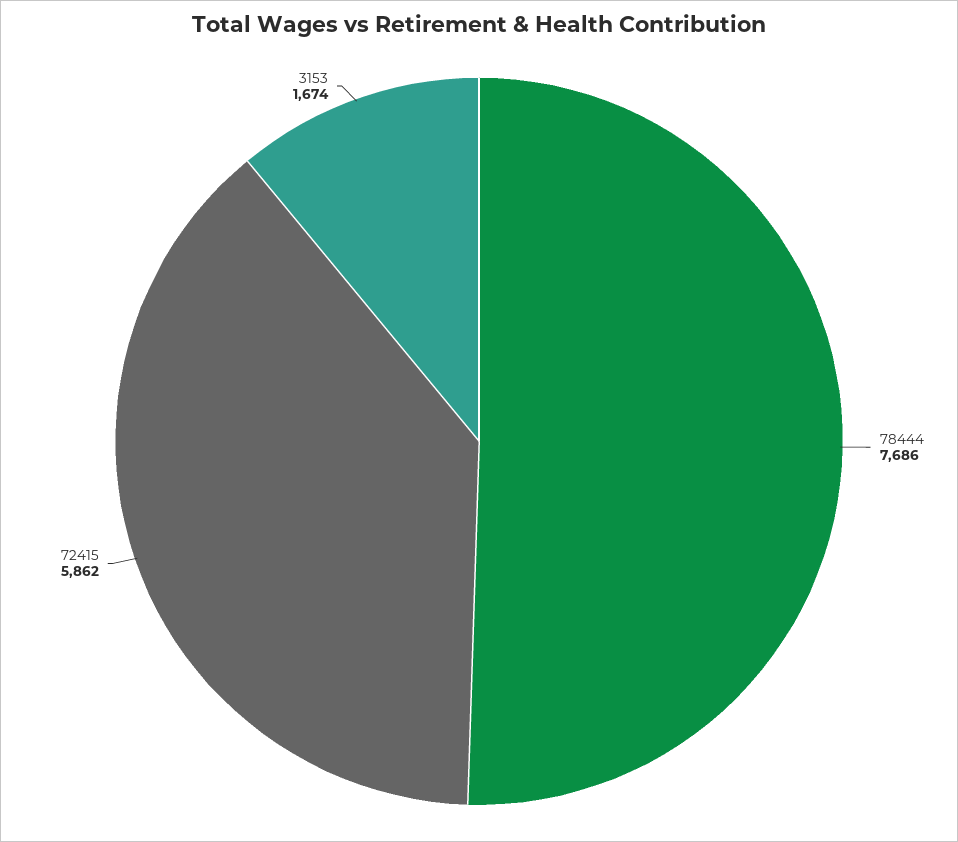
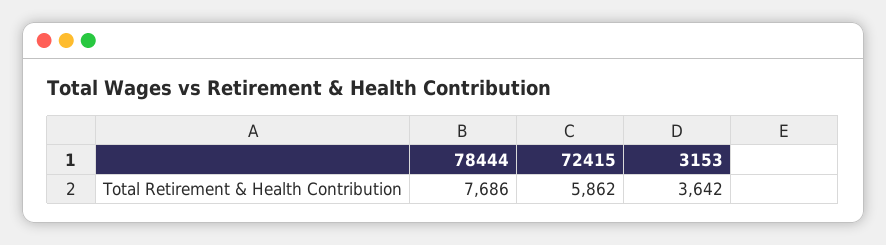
  {
    "78444": 7686,
    "72415": 5862,
-   "3153": 1674
+   "3153": 3642
  }

